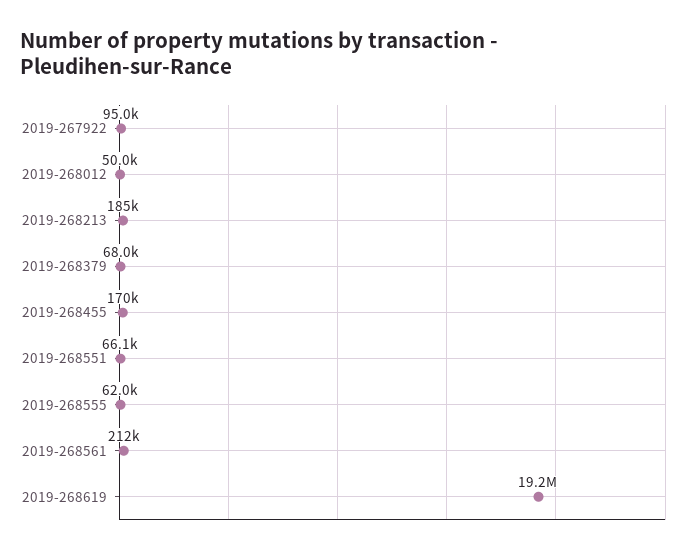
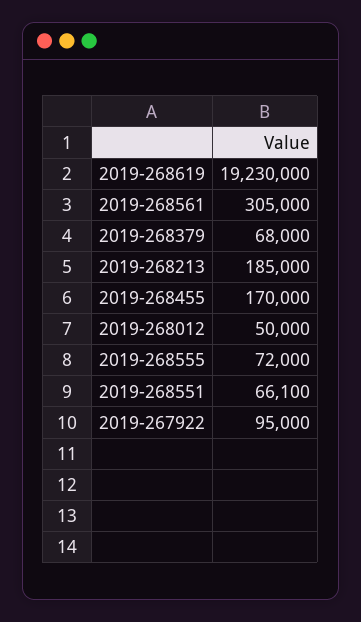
  {
    "2019-267922": 95000,
    "2019-268012": 50000,
    "2019-268213": 185000,
    "2019-268379": 68000,
    "2019-268455": 170000,
    "2019-268551": 66100,
-   "2019-268555": 62000,
+   "2019-268555": 72000,
-   "2019-268561": 212000,
+   "2019-268561": 305000,
    "2019-268619": 19230000
  }

